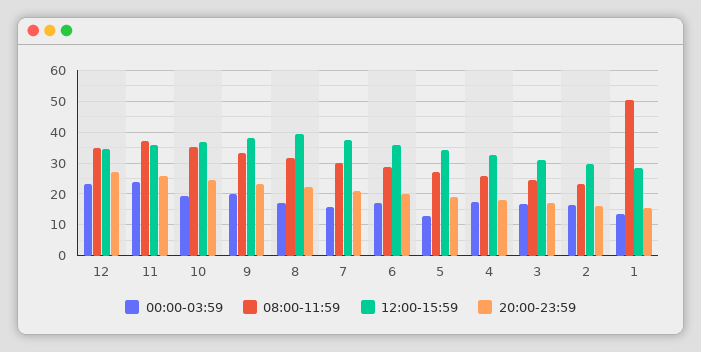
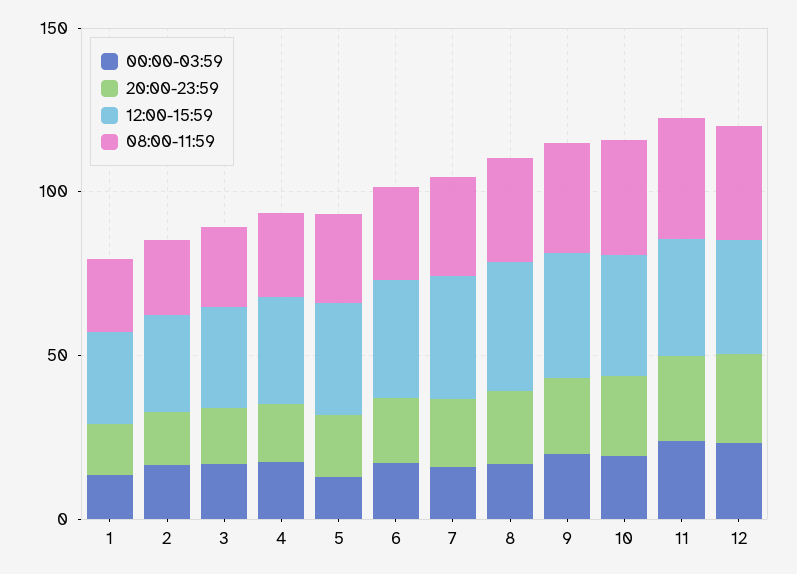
  {
    "00:00-03:59": {
      "12": 24,
      "11": 24,
      "10": 20,
      "9": 20,
      "8": 16,
      "7": 16,
      "6": 18,
      "5": 12,
      "4": 18,
      "3": 16,
      "2": 16,
      "1": 14
    },
    "08:00-11:59": {
      "12": 34,
      "11": 38,
      "10": 36,
      "9": 34,
      "8": 32,
      "7": 30,
      "6": 28,
      "5": 28,
      "4": 26,
      "3": 24,
      "2": 24,
-     "1": 50
+     "1": 20
    },
    "12:00-15:59": {
      "12": 34,
      "11": 36,
      "10": 36,
      "9": 38,
      "8": 40,
      "7": 38,
      "6": 36,
      "5": 34,
      "4": 32,
      "3": 32,
      "2": 30,
      "1": 28
    },
    "20:00-23:59": {
      "12": 28,
      "11": 26,
      "10": 24,
      "9": 24,
      "8": 22,
      "7": 22,
      "6": 20,
      "5": 18,
      "4": 18,
      "3": 18,
      "2": 16,
      "1": 16
    }
  }

